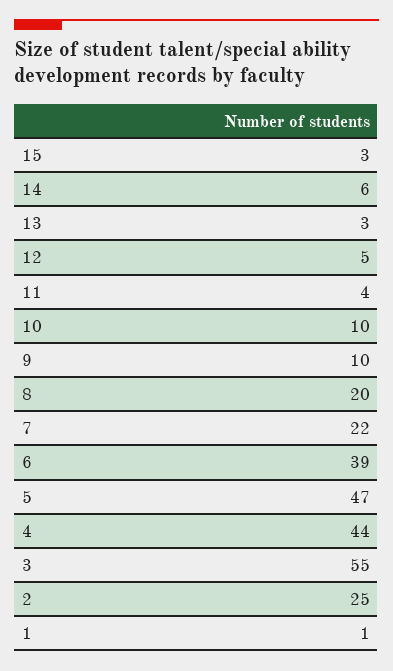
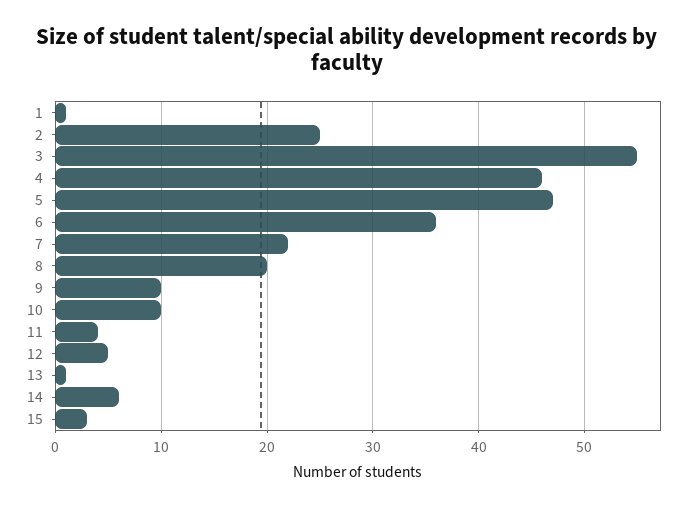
  {
    "15": 3,
    "14": 6,
-   "13": 3,
+   "13": 1,
    "12": 5,
    "11": 4,
    "10": 10,
    "9": 10,
    "8": 20,
    "7": 22,
-   "6": 39,
+   "6": 36,
    "5": 47,
-   "4": 44,
+   "4": 46,
    "3": 55,
    "2": 25,
    "1": 1
  }

